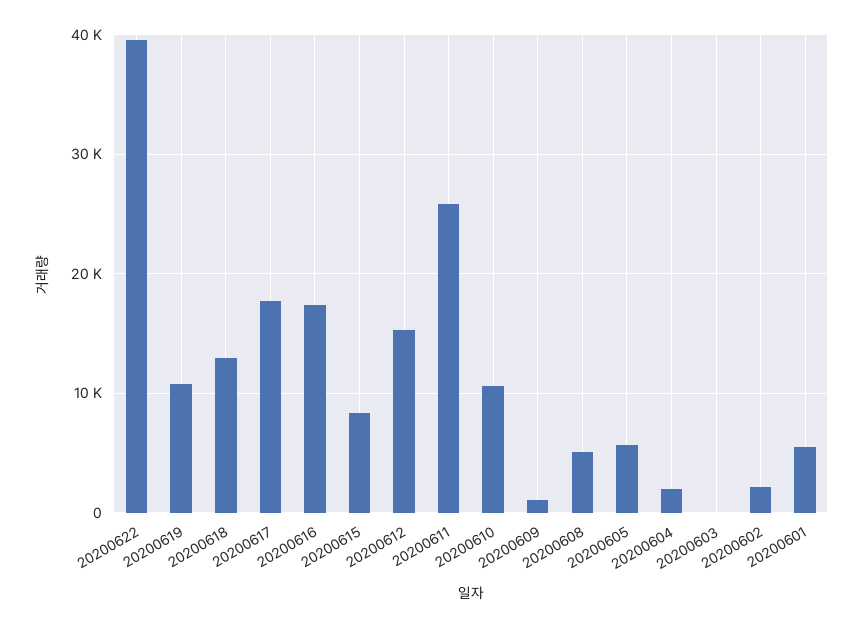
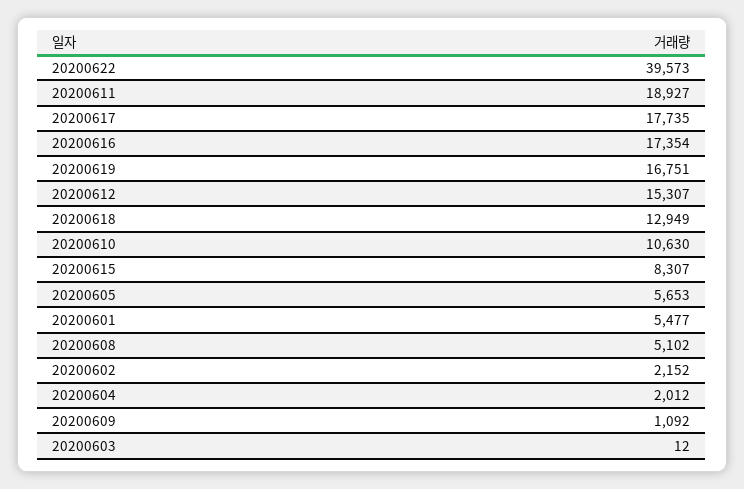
  {
    "20200622": 39573,
-   "20200619": 11000,
+   "20200619": 16751,
    "20200618": 12949,
    "20200617": 17735,
    "20200616": 17354,
    "20200615": 8307,
    "20200612": 15307,
-   "20200611": 26000,
+   "20200611": 18927,
    "20200610": 10630,
    "20200609": 1092,
    "20200608": 5102,
    "20200605": 5653,
    "20200604": 2012,
    "20200603": 12,
    "20200602": 2152,
    "20200601": 5477
  }

